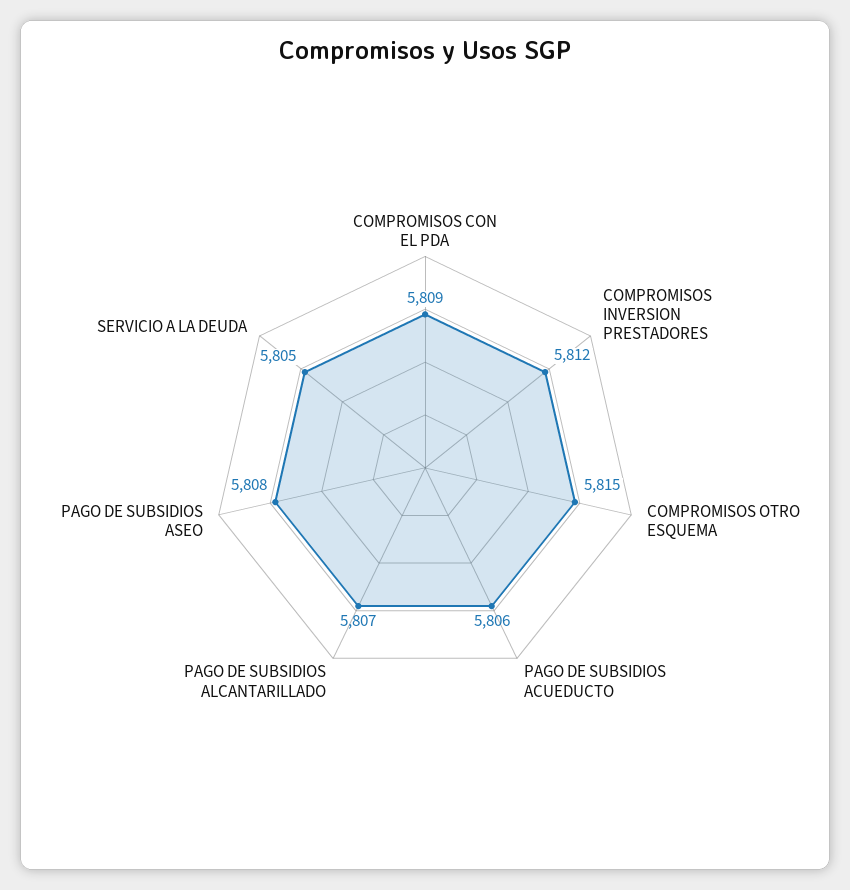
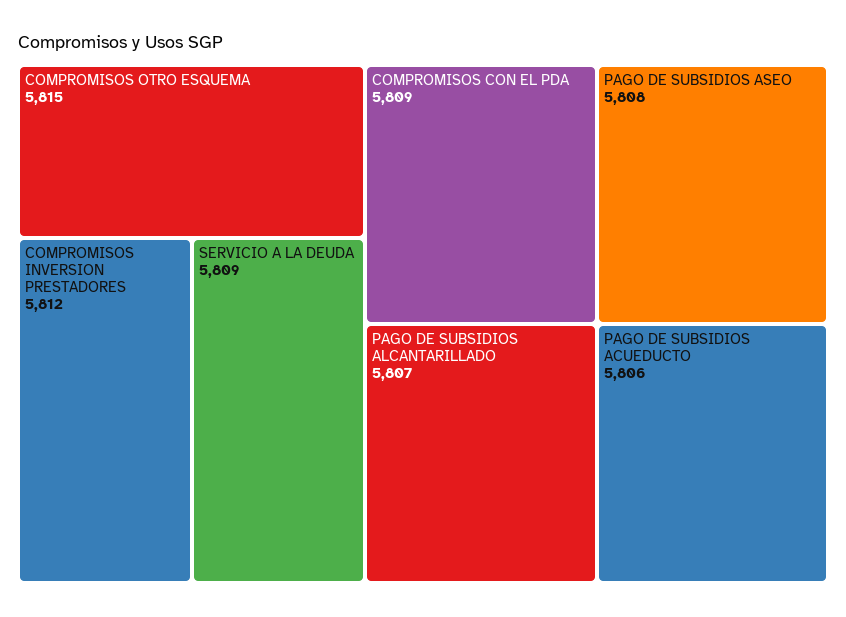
  {
    "COMPROMISOS CON EL PDA": 5809,
    "COMPROMISOS INVERSION PRESTADORES": 5812,
    "COMPROMISOS OTRO ESQUEMA": 5815,
    "PAGO DE SUBSIDIOS ACUEDUCTO": 5806,
    "PAGO DE SUBSIDIOS ALCANTARILLADO": 5807,
    "PAGO DE SUBSIDIOS ASEO": 5808,
-   "SERVICIO A LA DEUDA": 5805
+   "SERVICIO A LA DEUDA": 5809
  }

